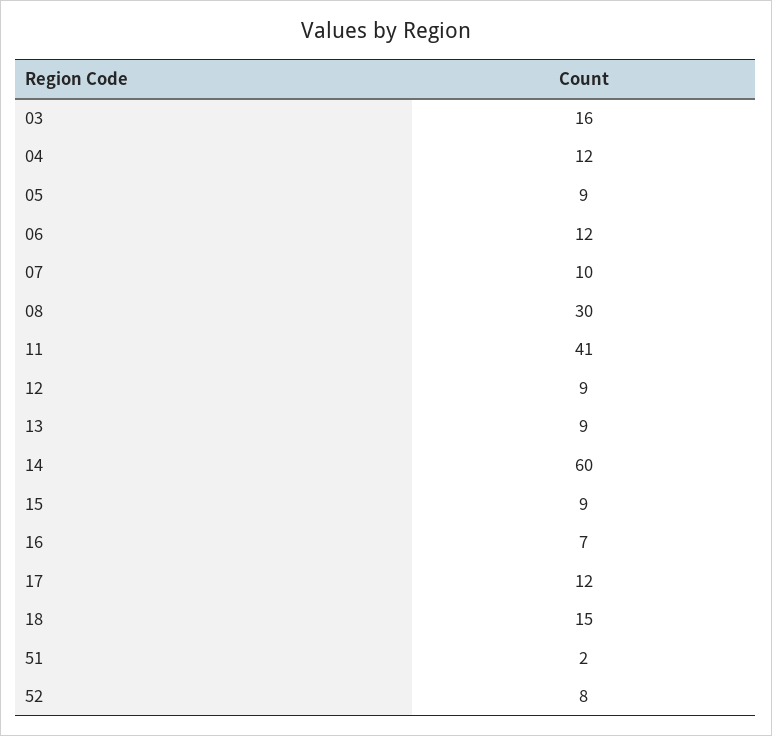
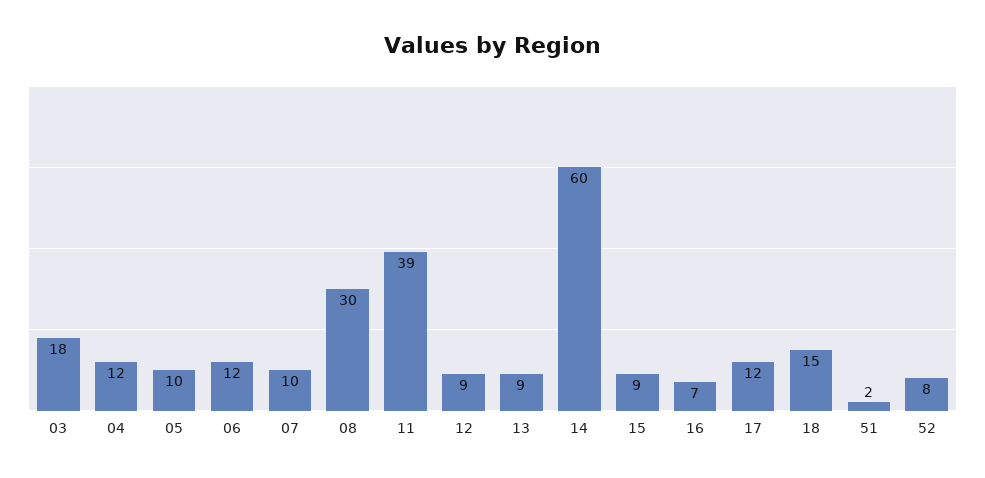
  {
-   "03": 16,
+   "03": 18,
    "04": 12,
-   "05": 9,
+   "05": 10,
    "06": 12,
    "07": 10,
    "08": 30,
-   "11": 41,
+   "11": 39,
    "12": 9,
    "13": 9,
    "14": 60,
    "15": 9,
    "16": 7,
    "17": 12,
    "18": 15,
    "51": 2,
    "52": 8
  }

